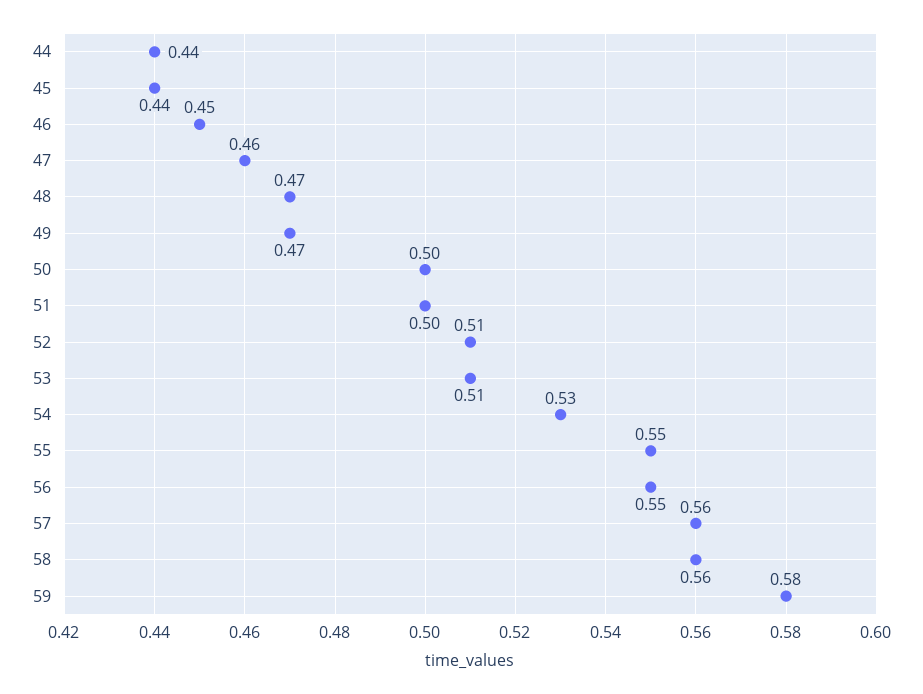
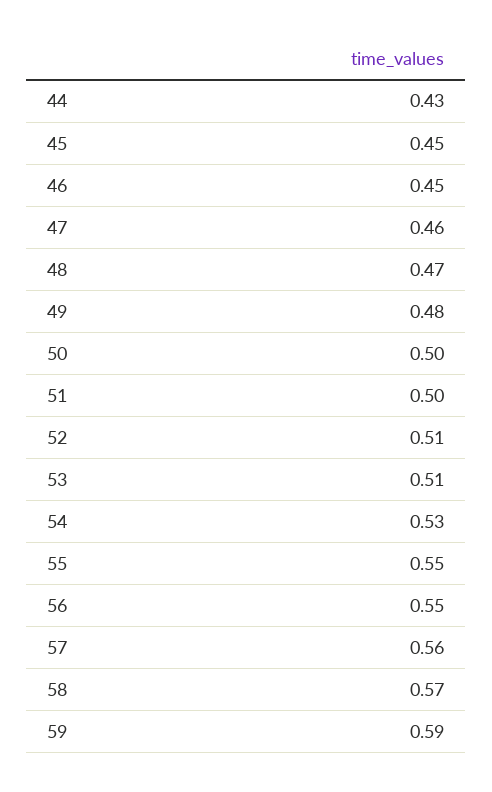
  {
-   "44": 0.44,
+   "44": 0.43,
-   "45": 0.44,
+   "45": 0.45,
    "46": 0.45,
    "47": 0.46,
    "48": 0.47,
-   "49": 0.47,
+   "49": 0.48,
    "50": 0.5,
    "51": 0.5,
    "52": 0.51,
    "53": 0.51,
    "54": 0.53,
    "55": 0.55,
    "56": 0.55,
    "57": 0.56,
-   "58": 0.56,
+   "58": 0.57,
-   "59": 0.58
+   "59": 0.59
  }

